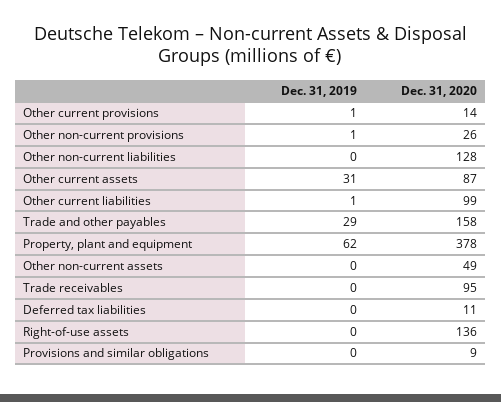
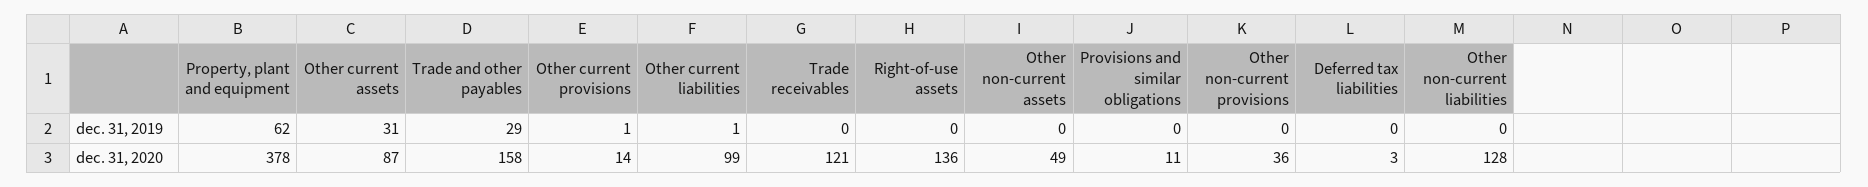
  {
    "Dec. 31, 2019": {
      "Other current provisions": 1,
-     "Other non-current provisions": 1,
+     "Other non-current provisions": 0,
      "Other non-current liabilities": 0,
      "Other current assets": 31,
      "Other current liabilities": 1,
      "Trade and other payables": 29,
      "Property, plant and equipment": 62,
      "Other non-current assets": 0,
      "Trade receivables": 0,
      "Deferred tax liabilities": 0,
      "Right-of-use assets": 0,
      "Provisions and similar obligations": 0
    },
    "Dec. 31, 2020": {
      "Other current provisions": 14,
-     "Other non-current provisions": 26,
+     "Other non-current provisions": 36,
      "Other non-current liabilities": 128,
      "Other current assets": 87,
      "Other current liabilities": 99,
      "Trade and other payables": 158,
      "Property, plant and equipment": 378,
      "Other non-current assets": 49,
-     "Trade receivables": 95,
+     "Trade receivables": 121,
-     "Deferred tax liabilities": 11,
+     "Deferred tax liabilities": 3,
      "Right-of-use assets": 136,
-     "Provisions and similar obligations": 9
+     "Provisions and similar obligations": 11
    }
  }

